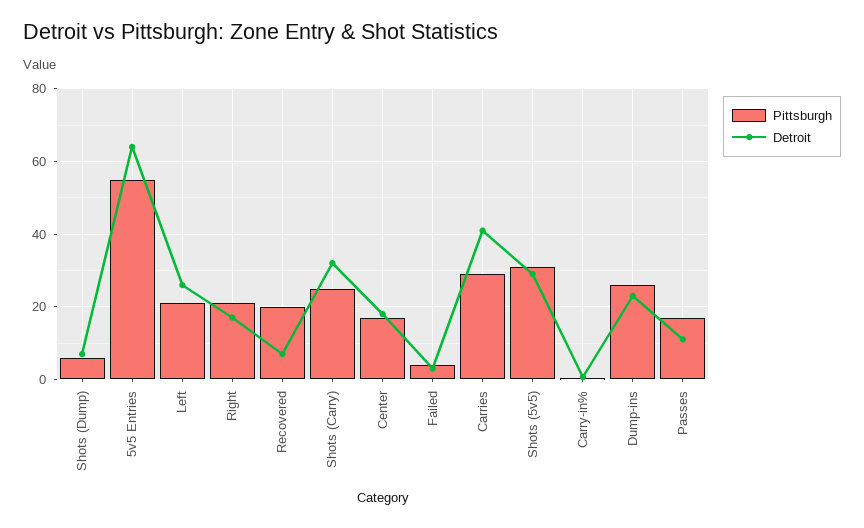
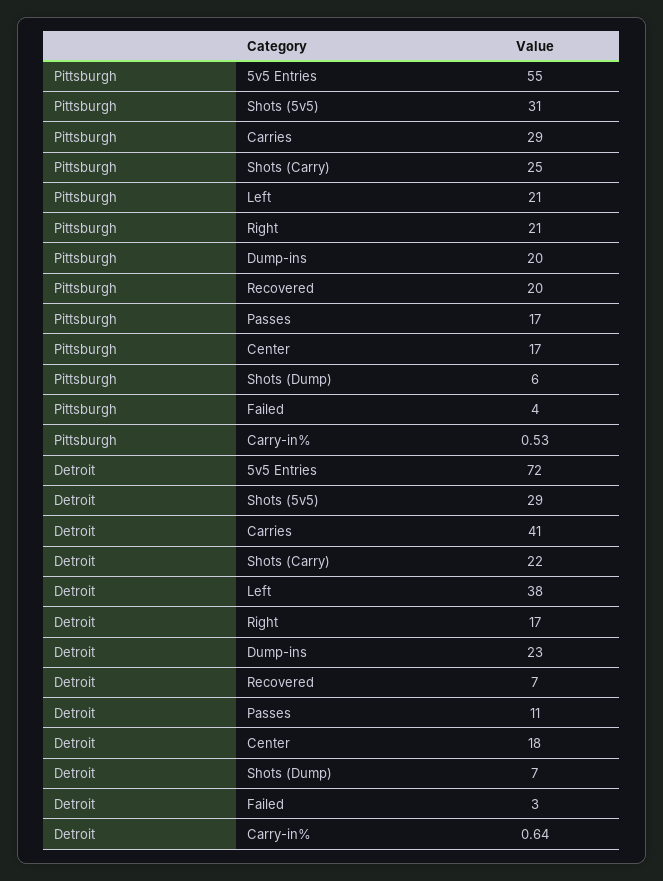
  {
    "Pittsburgh": {
      "Shots (Dump)": 6,
      "5v5 Entries": 55,
      "Left": 21,
      "Right": 21,
      "Recovered": 20,
      "Shots (Carry)": 25,
      "Center": 17,
      "Failed": 4,
      "Carries": 29,
      "Shots (5v5)": 31,
      "Carry-in%": 0.53,
-     "Dump-ins": 26,
+     "Dump-ins": 20,
      "Passes": 17
    },
    "Detroit": {
      "Shots (Dump)": 7,
-     "5v5 Entries": 64,
+     "5v5 Entries": 72,
-     "Left": 26,
+     "Left": 38,
      "Right": 17,
      "Recovered": 7,
-     "Shots (Carry)": 32,
+     "Shots (Carry)": 22,
      "Center": 18,
      "Failed": 3,
      "Carries": 41,
      "Shots (5v5)": 29,
      "Carry-in%": 0.64,
      "Dump-ins": 23,
      "Passes": 11
    }
  }

